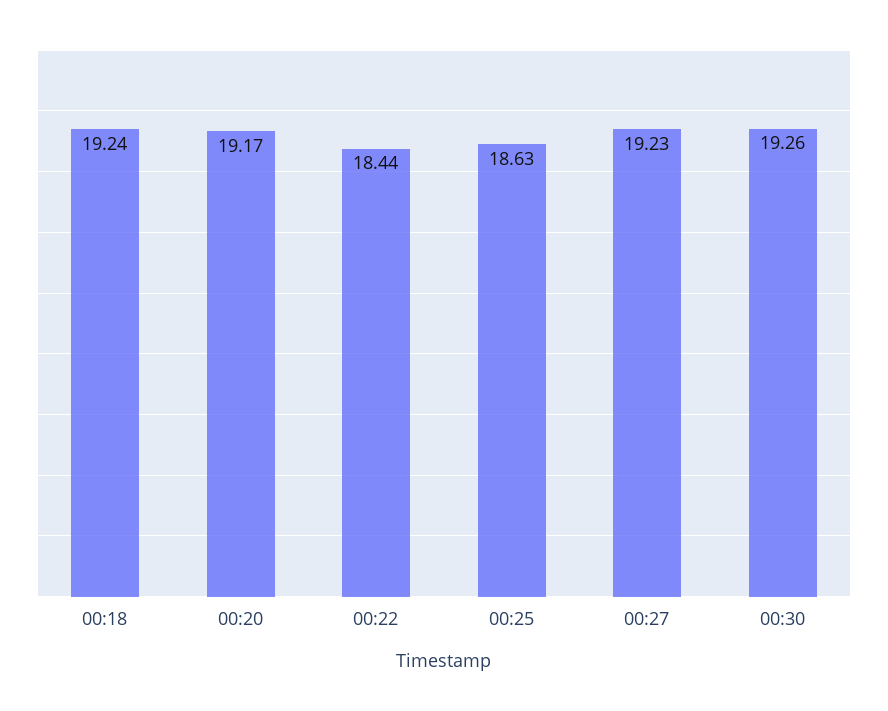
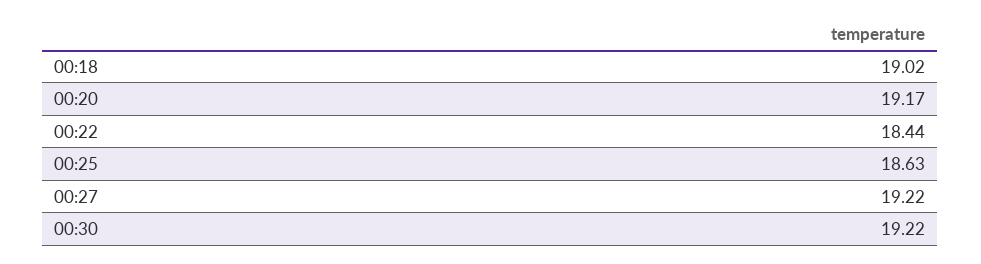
  {
-   "00:18": 19.24,
+   "00:18": 19.02,
    "00:20": 19.17,
    "00:22": 18.44,
    "00:25": 18.63,
-   "00:27": 19.23,
+   "00:27": 19.22,
-   "00:30": 19.26
+   "00:30": 19.22
  }

